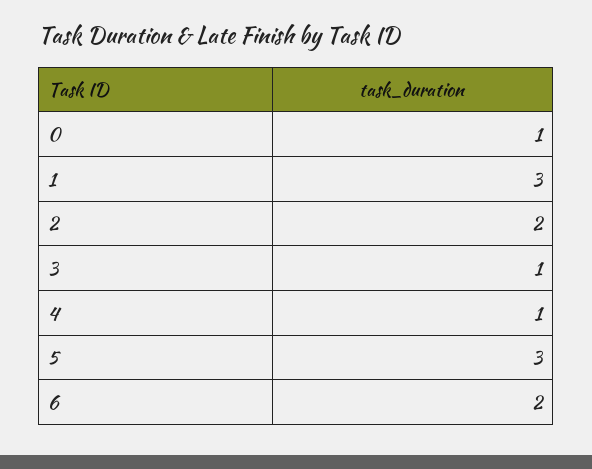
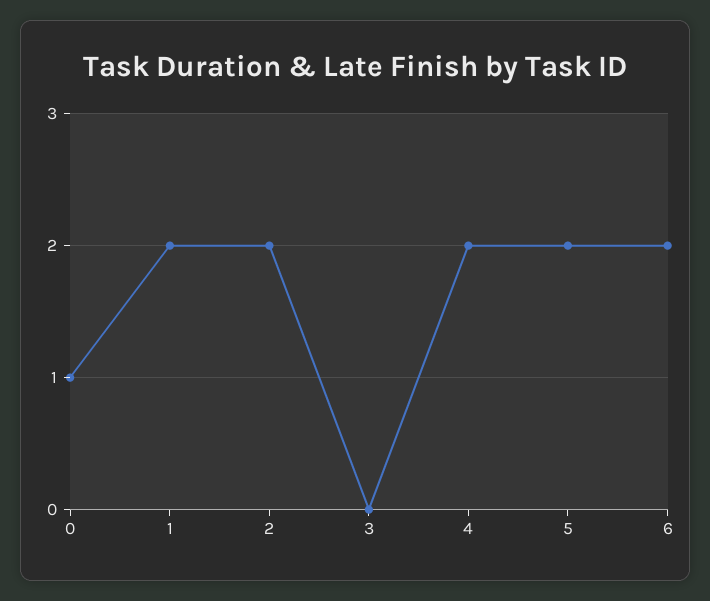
  {
    "0": 1,
-   "1": 3,
+   "1": 2,
    "2": 2,
-   "3": 1,
+   "3": 0,
-   "4": 1,
+   "4": 2,
-   "5": 3,
+   "5": 2,
    "6": 2
  }

